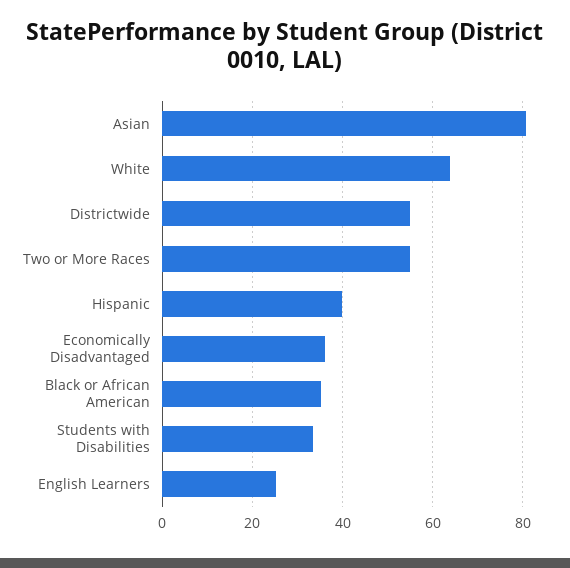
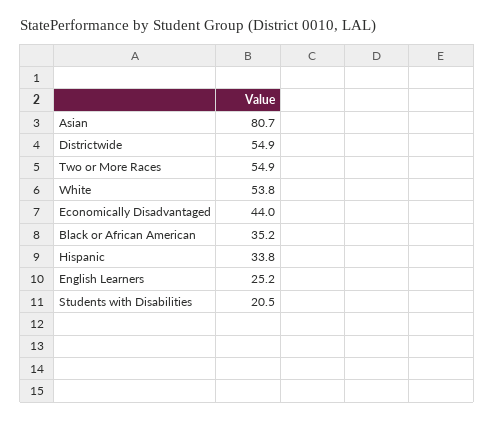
  {
    "Asian": 80.7,
-   "White": 64,
+   "White": 53.8,
    "Districtwide": 54.9,
    "Two or More Races": 54.9,
-   "Hispanic": 40,
+   "Hispanic": 33.8,
-   "Economically Disadvantaged": 36,
+   "Economically Disadvantaged": 44,
    "Black or African American": 35.2,
-   "Students with Disabilities": 34,
+   "Students with Disabilities": 20.5,
    "English Learners": 25.2
  }

